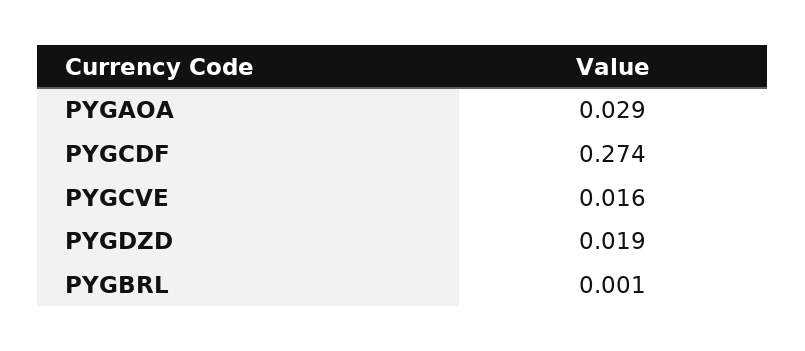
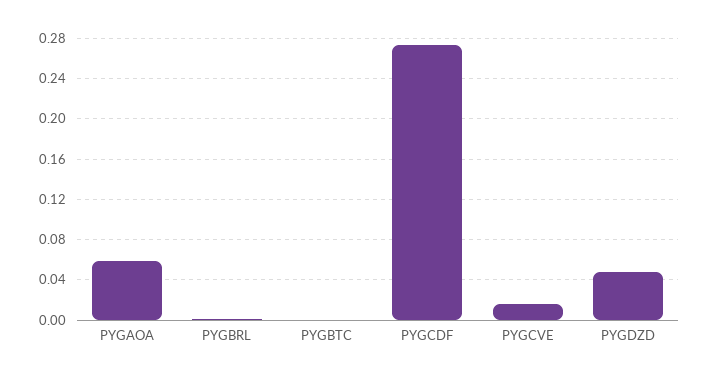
  {
-   "PYGAOA": 0.029,
+   "PYGAOA": 0.06,
    "PYGCDF": 0.274,
    "PYGCVE": 0.016,
-   "PYGDZD": 0.019,
+   "PYGDZD": 0.05,
-   "PYGBRL": 0.001
+   "PYGBRL": 0.001,
+   "PYGBTC": 0
  }

